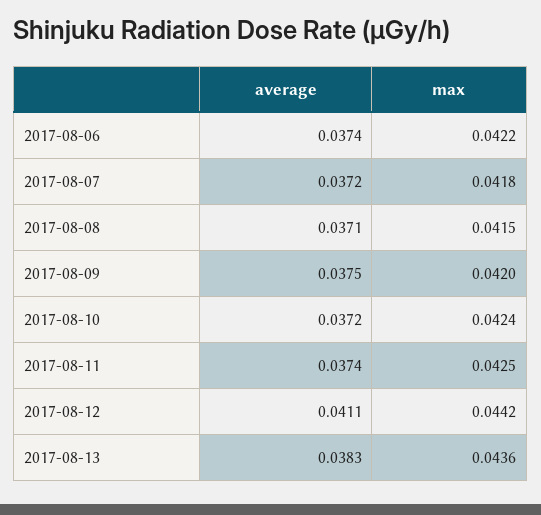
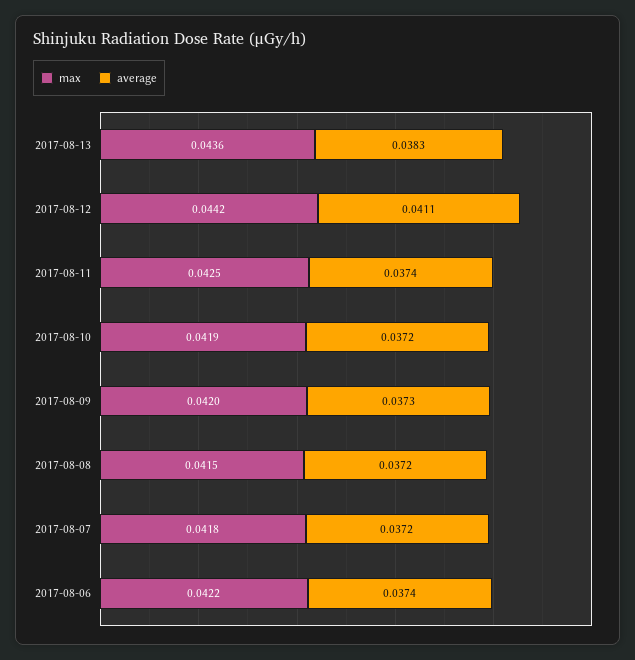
  {
    "average": {
      "2017-08-06": 0.0374,
      "2017-08-07": 0.0372,
-     "2017-08-08": 0.0371,
+     "2017-08-08": 0.0372,
-     "2017-08-09": 0.0375,
+     "2017-08-09": 0.0373,
      "2017-08-10": 0.0372,
      "2017-08-11": 0.0374,
      "2017-08-12": 0.0411,
      "2017-08-13": 0.0383
    },
    "max": {
      "2017-08-06": 0.0422,
      "2017-08-07": 0.0418,
      "2017-08-08": 0.0415,
      "2017-08-09": 0.042,
-     "2017-08-10": 0.0424,
+     "2017-08-10": 0.0419,
      "2017-08-11": 0.0425,
      "2017-08-12": 0.0442,
      "2017-08-13": 0.0436
    }
  }

